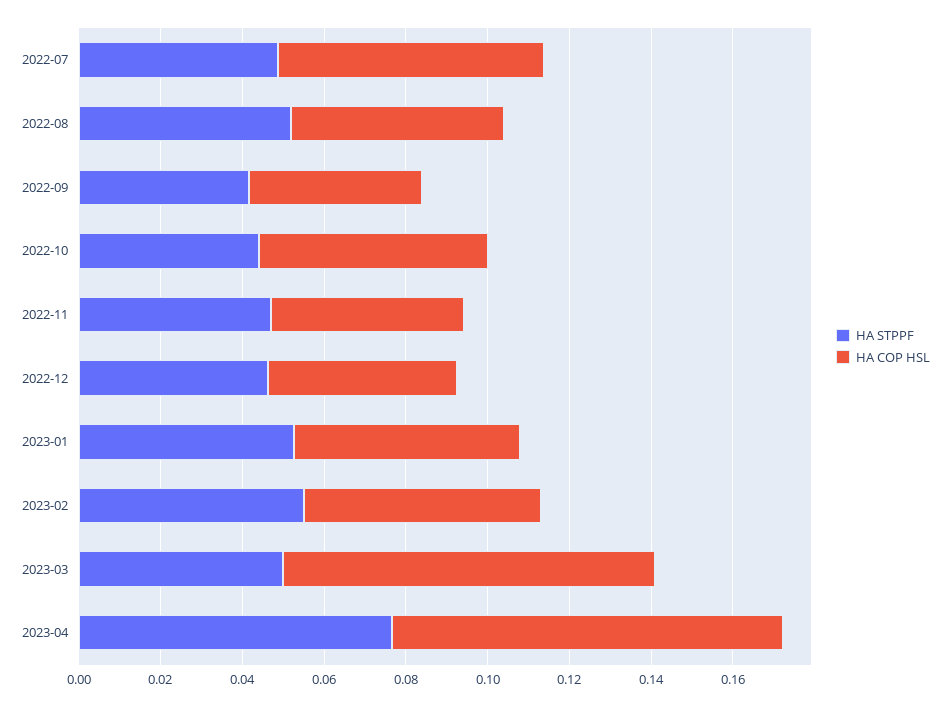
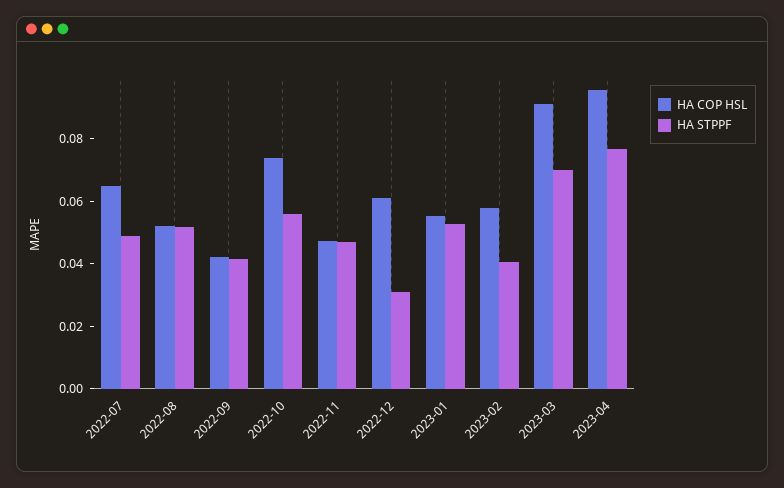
  {
    "HA STPPF": {
      "2022-07": 0.05,
      "2022-08": 0.05,
      "2022-09": 0.04,
-     "2022-10": 0.045,
+     "2022-10": 0.055,
      "2022-11": 0.045,
-     "2022-12": 0.045,
+     "2022-12": 0.03,
      "2023-01": 0.055,
-     "2023-02": 0.055,
+     "2023-02": 0.04,
-     "2023-03": 0.05,
+     "2023-03": 0.07,
      "2023-04": 0.075
    },
    "HA COP HSL": {
      "2022-07": 0.065,
      "2022-08": 0.05,
      "2022-09": 0.04,
-     "2022-10": 0.055,
+     "2022-10": 0.075,
      "2022-11": 0.045,
-     "2022-12": 0.045,
+     "2022-12": 0.06,
      "2023-01": 0.055,
      "2023-02": 0.06,
      "2023-03": 0.09,
      "2023-04": 0.095
    }
  }

